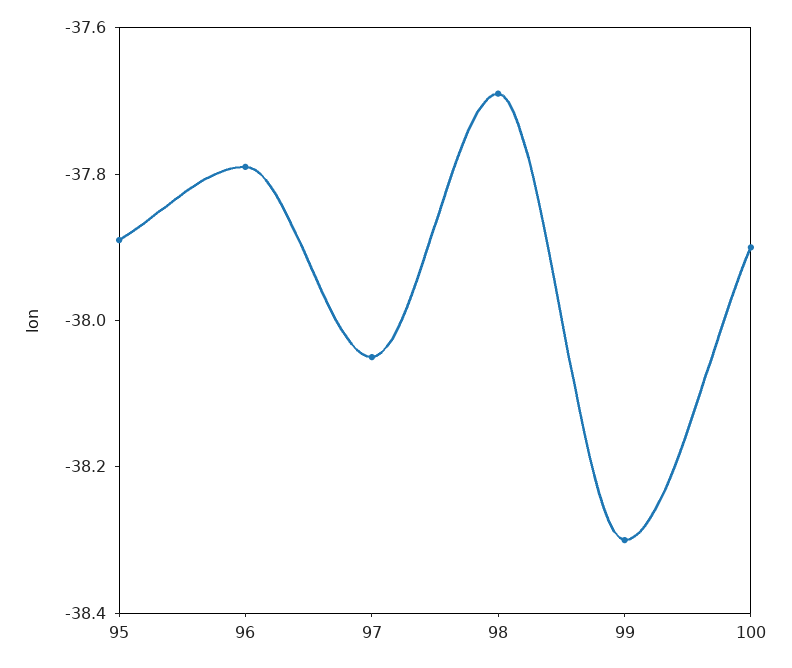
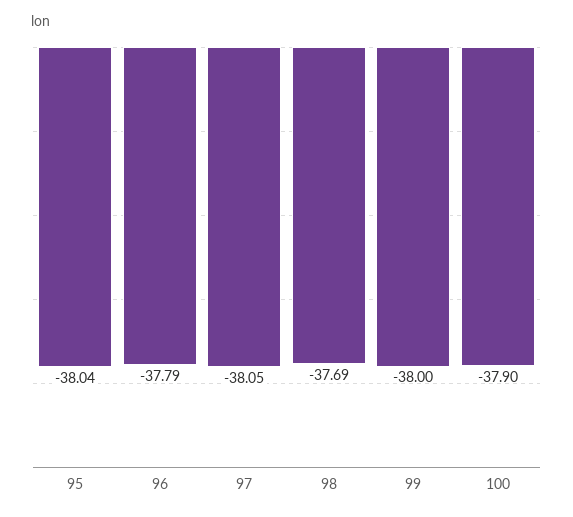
  {
-   "95": -37.9,
+   "95": -38.04,
    "96": -37.79,
    "97": -38.05,
    "98": -37.69,
-   "99": -38.3,
+   "99": -38,
    "100": -37.9
  }

